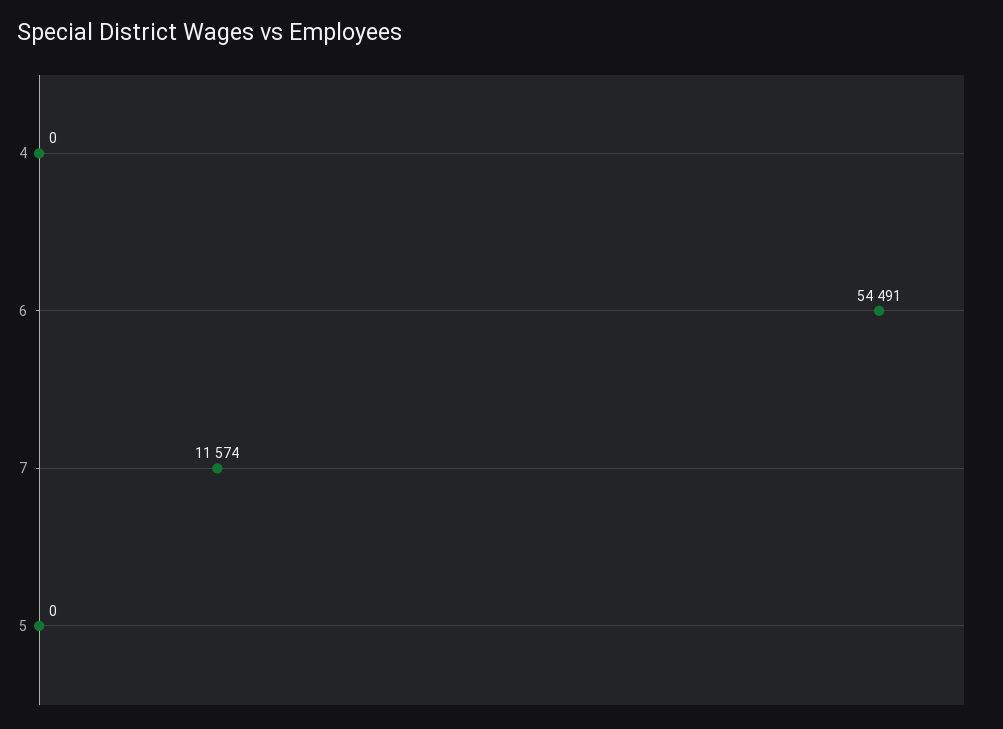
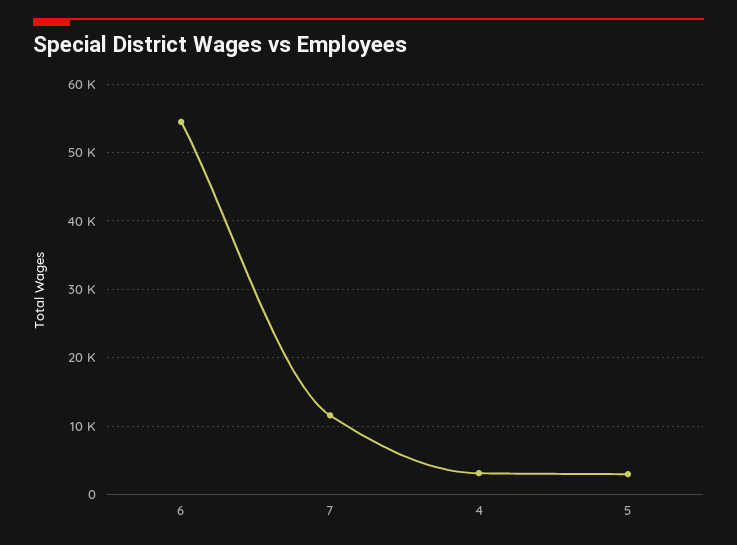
  {
-   "4": 0,
+   "4": 3000,
    "6": 54491,
    "7": 11574,
-   "5": 0
+   "5": 3000
  }

